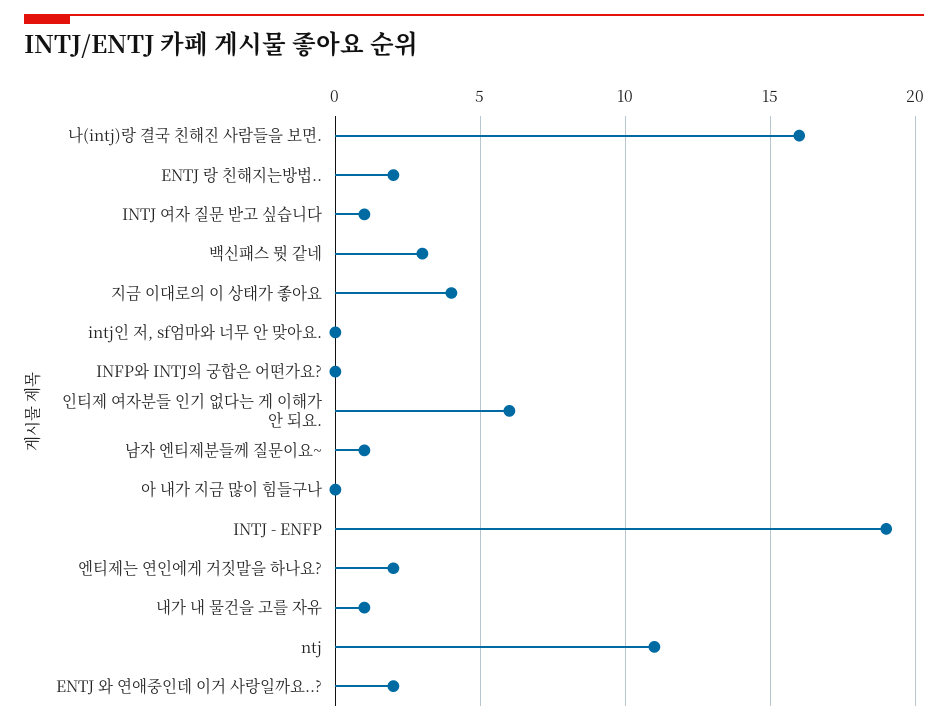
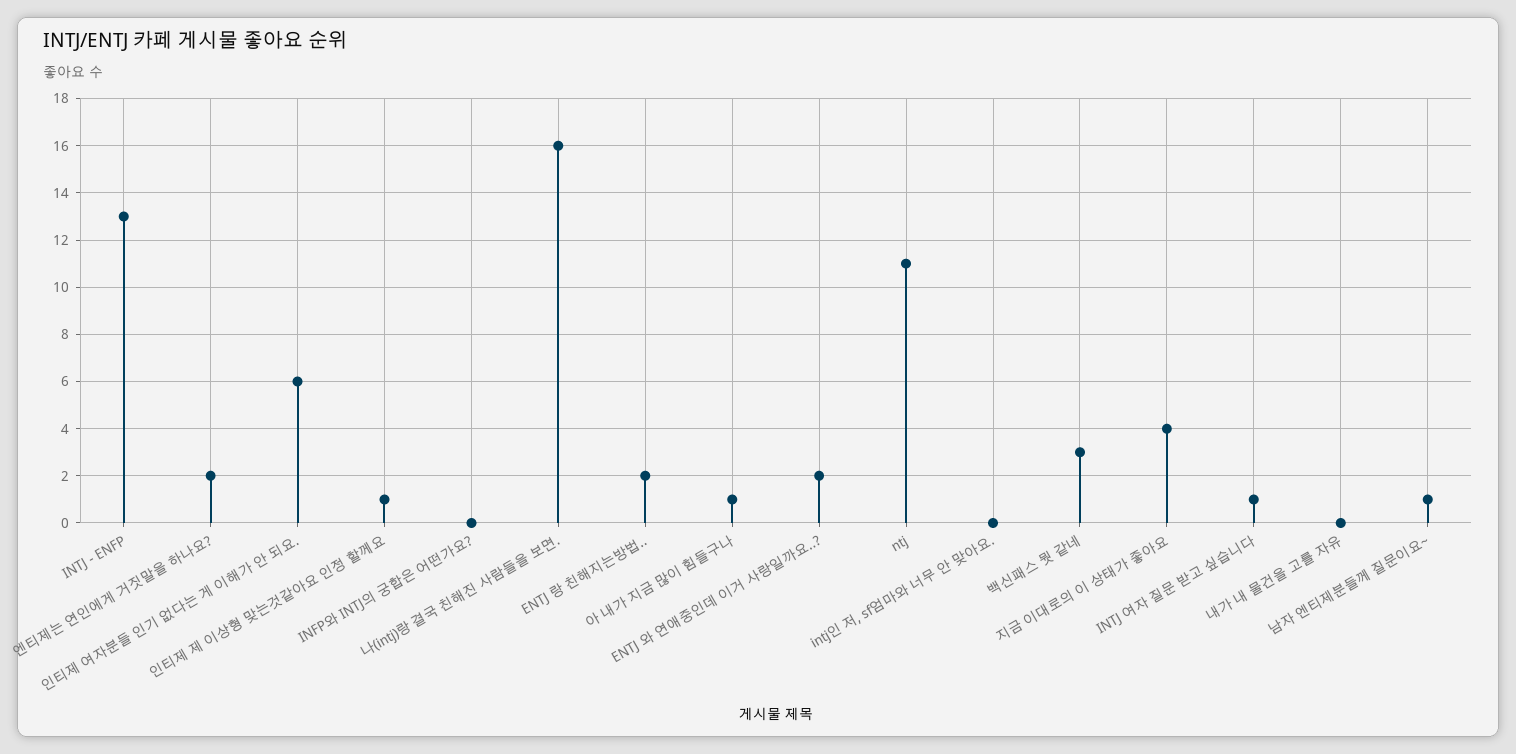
  {
    "나(intj)랑 결국 친해진 사람들을 보면.": 16,
    "ENTJ 랑 친해지는방법..": 2,
    "INTJ 여자 질문 받고 싶습니다": 1,
    "백신패스 뭣 같네": 3,
    "지금 이대로의 이 상태가 좋아요": 4,
    "intj인 저, sf엄마와 너무 안 맞아요.": 0,
    "INFP와 INTJ의 궁합은 어떤가요?": 0,
    "인티제 여자분들 인기 없다는 게 이해가 안 되요.": 6,
    "남자 엔티제분들께 질문이요~": 1,
-   "아 내가 지금 많이 힘들구나": 0,
+   "아 내가 지금 많이 힘들구나": 1,
-   "INTJ - ENFP": 19,
+   "INTJ - ENFP": 13,
    "엔티제는 연인에게 거짓말을 하나요?": 2,
-   "내가 내 물건을 고를 자유": 1,
+   "내가 내 물건을 고를 자유": 0,
    "ntj": 11,
-   "ENTJ 와 연애중인데 이거 사랑일까요..?": 2
+   "ENTJ 와 연애중인데 이거 사랑일까요..?": 2,
+   "인티제 제 이상형 맞는것같아요 인정 할께요": 1
  }

